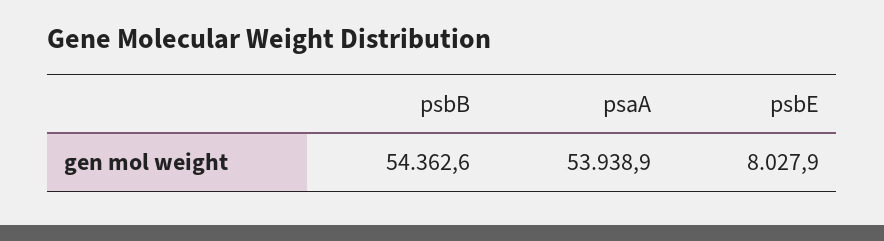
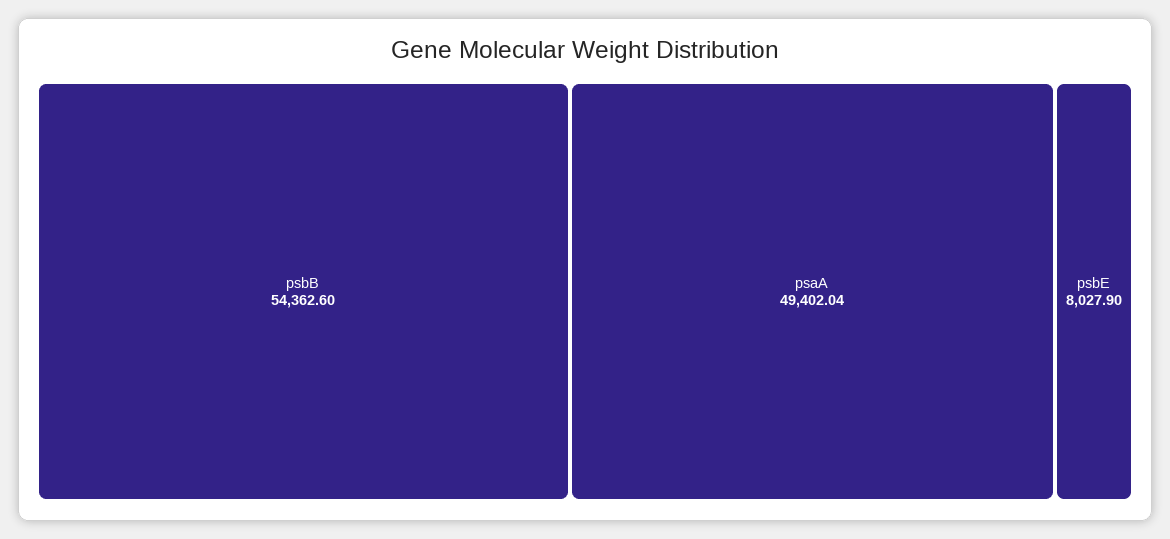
  {
    "psbB": 54362.6,
-   "psaA": 53938.9,
+   "psaA": 49402.04,
    "psbE": 8027.9
  }

